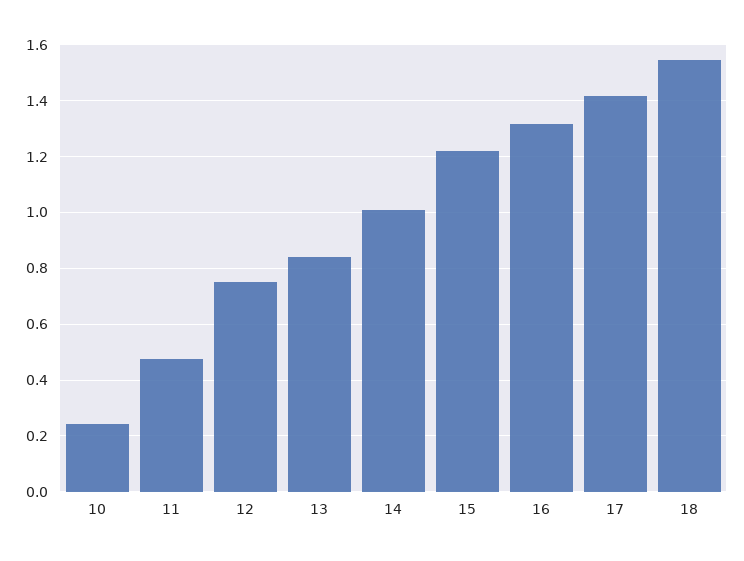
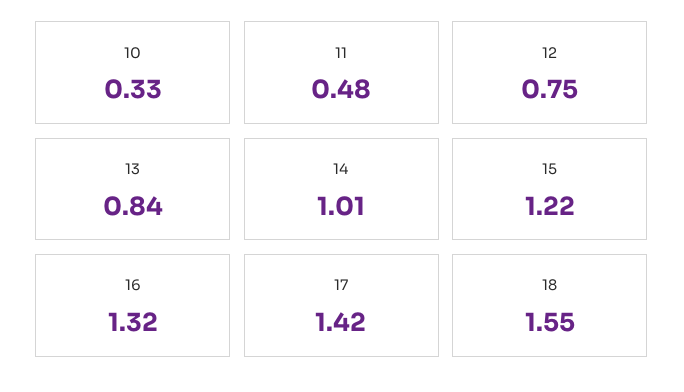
  {
-   "10": 0.25,
+   "10": 0.33,
    "11": 0.48,
    "12": 0.75,
    "13": 0.84,
    "14": 1.01,
    "15": 1.22,
    "16": 1.32,
    "17": 1.42,
    "18": 1.55
  }

